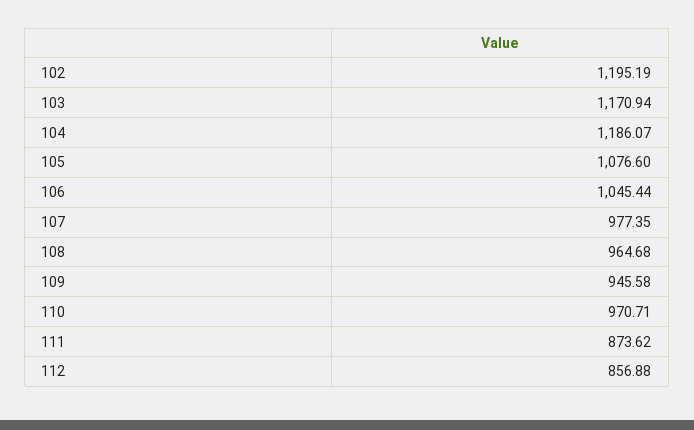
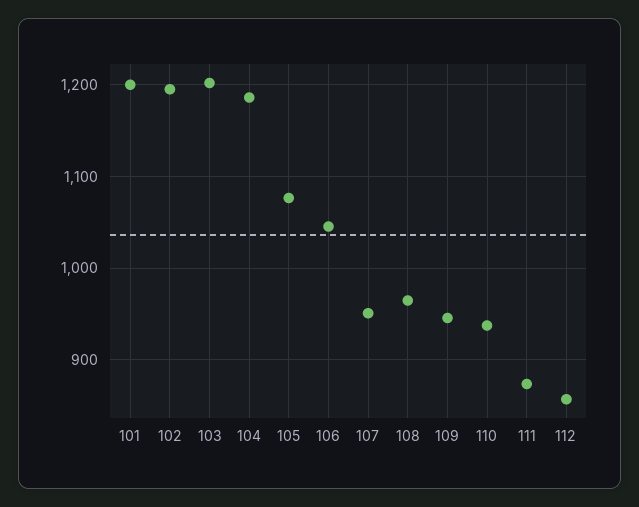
  {
    "102": 1195.19,
-   "103": 1170.94,
+   "103": 1200,
    "104": 1186.07,
    "105": 1076.6,
    "106": 1045.44,
-   "107": 977.35,
+   "107": 950,
    "108": 964.68,
    "109": 945.58,
-   "110": 970.71,
+   "110": 940,
    "111": 873.62,
-   "112": 856.88
+   "112": 856.88,
+   "101": 1200
  }

